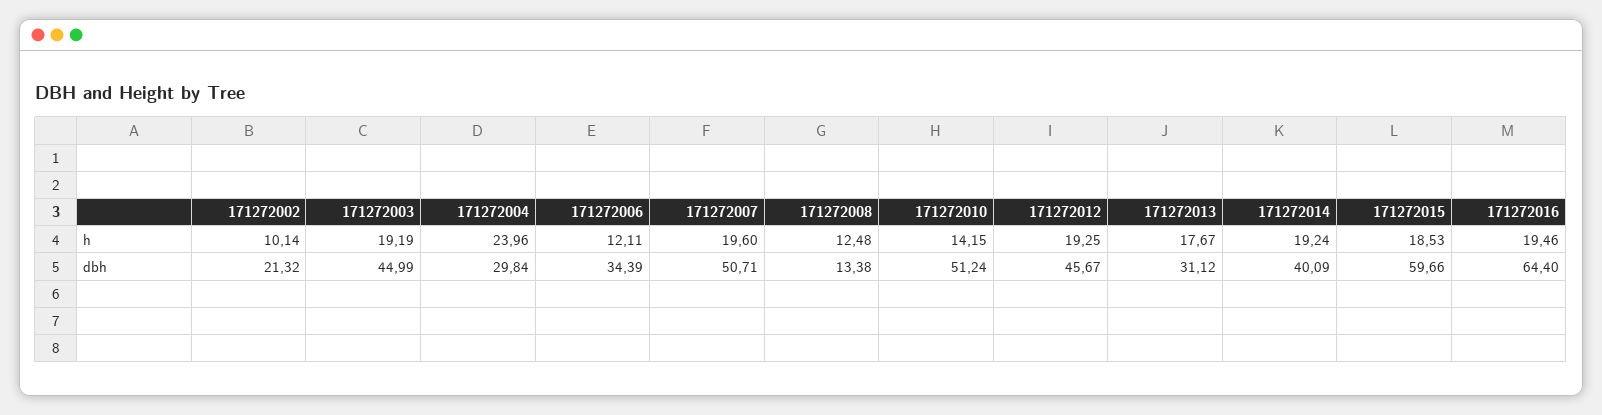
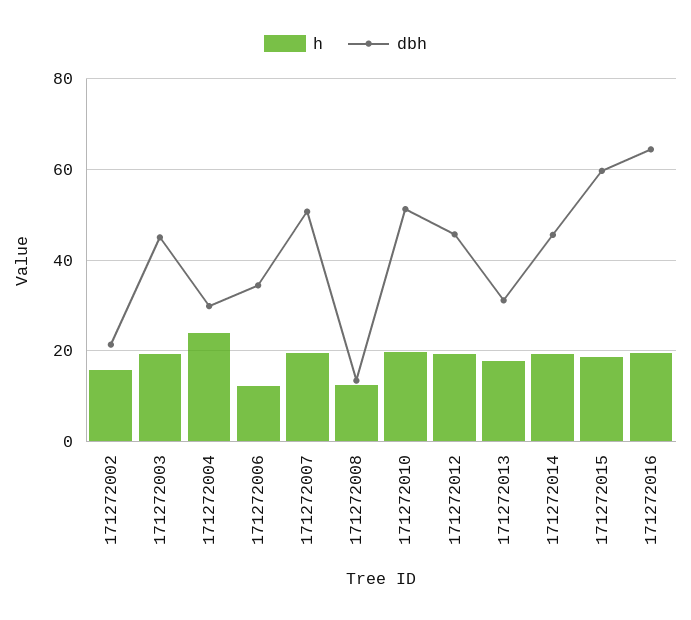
  {
    "h": {
-     "171272002": 10.14,
+     "171272002": 16,
      "171272003": 19.19,
      "171272004": 23.96,
      "171272006": 12.11,
      "171272007": 19.6,
      "171272008": 12.48,
-     "171272010": 14.15,
+     "171272010": 20,
      "171272012": 19.25,
      "171272013": 17.67,
      "171272014": 19.24,
      "171272015": 18.53,
      "171272016": 19.46
    },
    "dbh": {
      "171272002": 21.32,
      "171272003": 44.99,
      "171272004": 29.84,
      "171272006": 34.39,
      "171272007": 50.71,
      "171272008": 13.38,
      "171272010": 51.24,
      "171272012": 45.67,
      "171272013": 31.12,
-     "171272014": 40.09,
+     "171272014": 46,
      "171272015": 59.66,
      "171272016": 64.4
    }
  }

